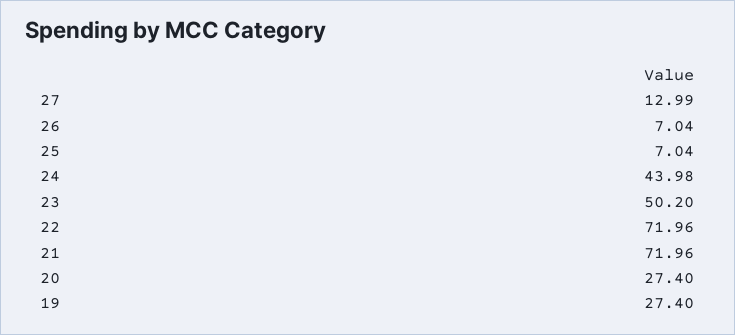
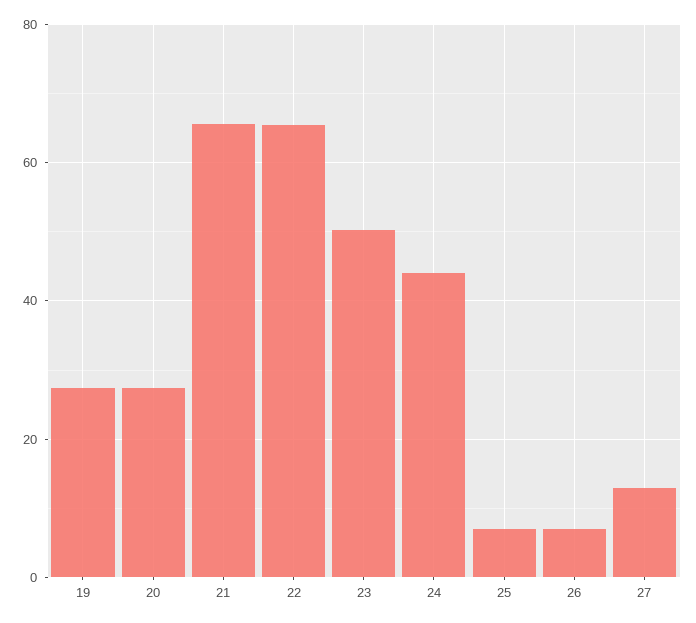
  {
    "27": 12.99,
    "26": 7.04,
    "25": 7.04,
    "24": 43.98,
    "23": 50.2,
-   "22": 71.96,
+   "22": 66,
-   "21": 71.96,
+   "21": 66,
    "20": 27.4,
    "19": 27.4
  }

